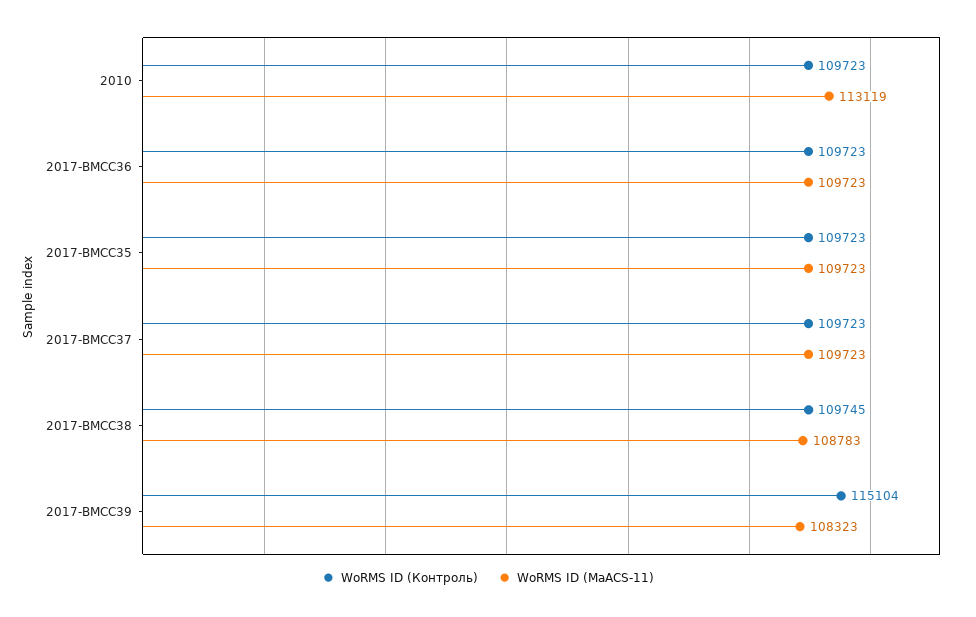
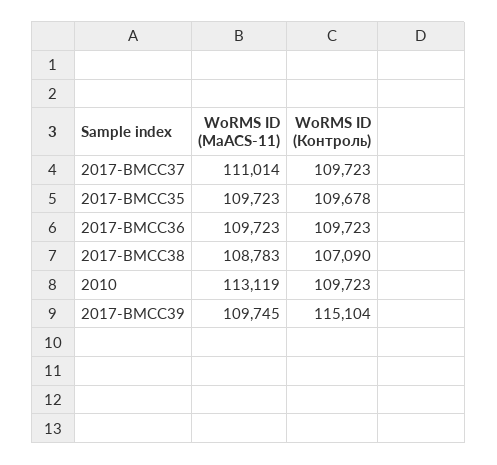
  {
    "WoRMS ID (Контроль)": {
      "2010": 109723,
      "2017-BMCC36": 109723,
-     "2017-BMCC35": 109723,
+     "2017-BMCC35": 109678,
      "2017-BMCC37": 109723,
-     "2017-BMCC38": 109745,
+     "2017-BMCC38": 107090,
      "2017-BMCC39": 115104
    },
    "WoRMS ID (MaACS-11)": {
      "2010": 113119,
      "2017-BMCC36": 109723,
      "2017-BMCC35": 109723,
-     "2017-BMCC37": 109723,
+     "2017-BMCC37": 111014,
      "2017-BMCC38": 108783,
-     "2017-BMCC39": 108323
+     "2017-BMCC39": 109745
    }
  }

